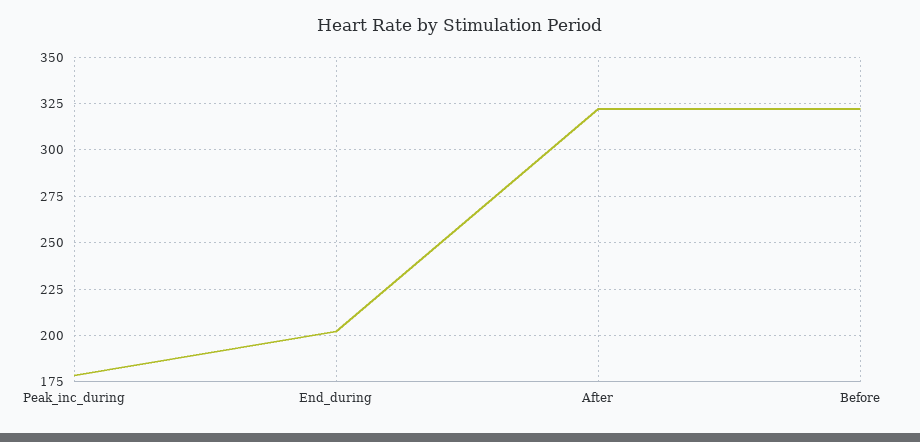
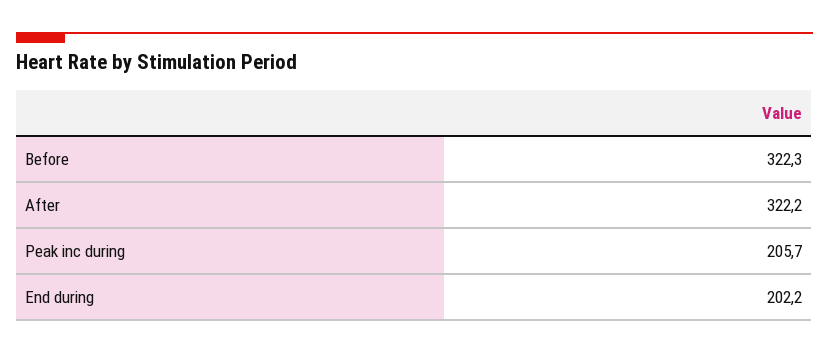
  {
-   "Peak_inc_during": 180,
+   "Peak_inc_during": 205.7,
    "End_during": 202.2,
    "After": 322.2,
    "Before": 322.3
  }

